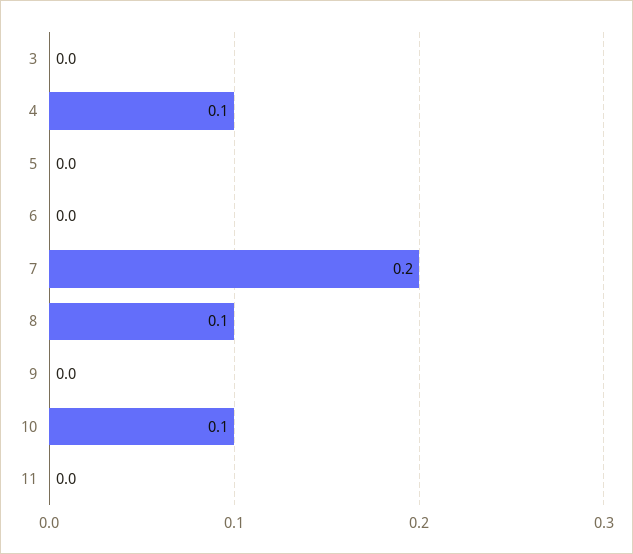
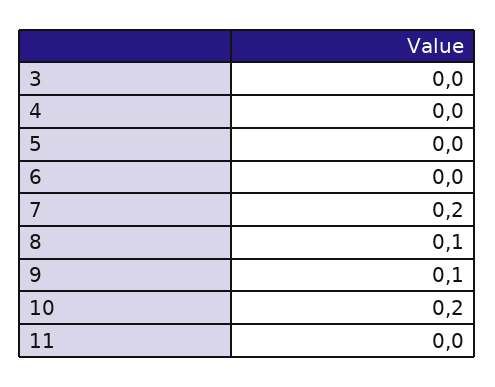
  {
    "3": 0,
-   "4": 0.1,
+   "4": 0,
    "5": 0,
    "6": 0,
    "7": 0.2,
    "8": 0.1,
-   "9": 0,
+   "9": 0.1,
-   "10": 0.1,
+   "10": 0.2,
    "11": 0
  }

